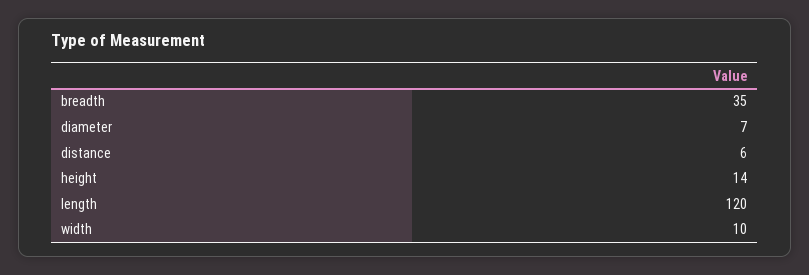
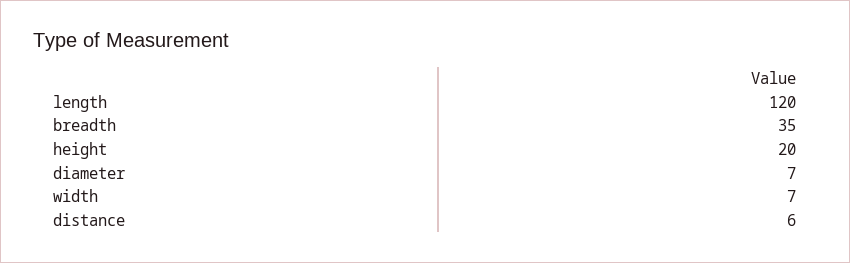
  {
    "breadth": 35,
    "diameter": 7,
    "distance": 6,
-   "height": 14,
+   "height": 20,
    "length": 120,
-   "width": 10
+   "width": 7
  }

